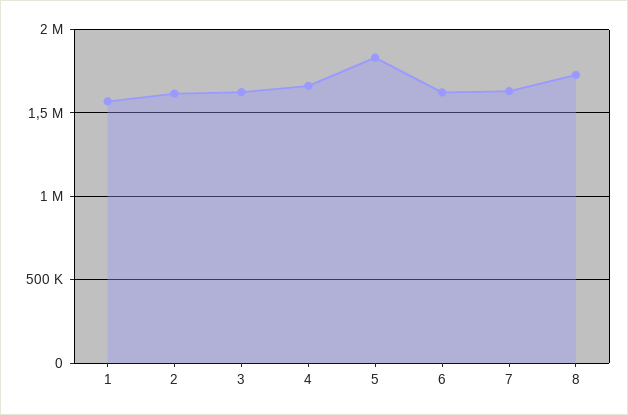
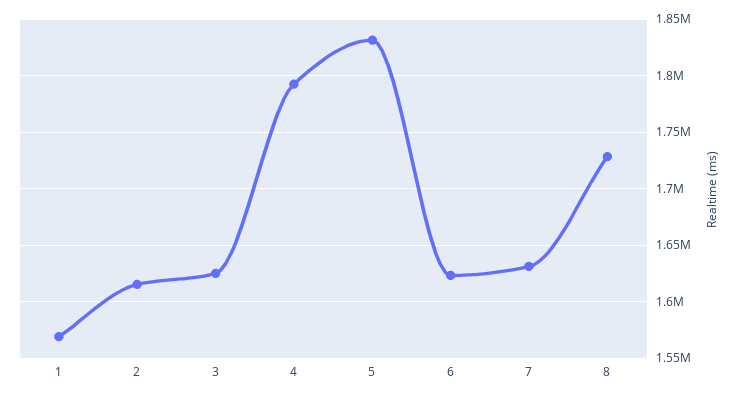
  {
    "1": 1570000,
    "2": 1620000,
    "3": 1630000,
-   "4": 1650000,
+   "4": 1790000,
    "5": 1830000,
    "6": 1620000,
    "7": 1630000,
    "8": 1730000
  }

